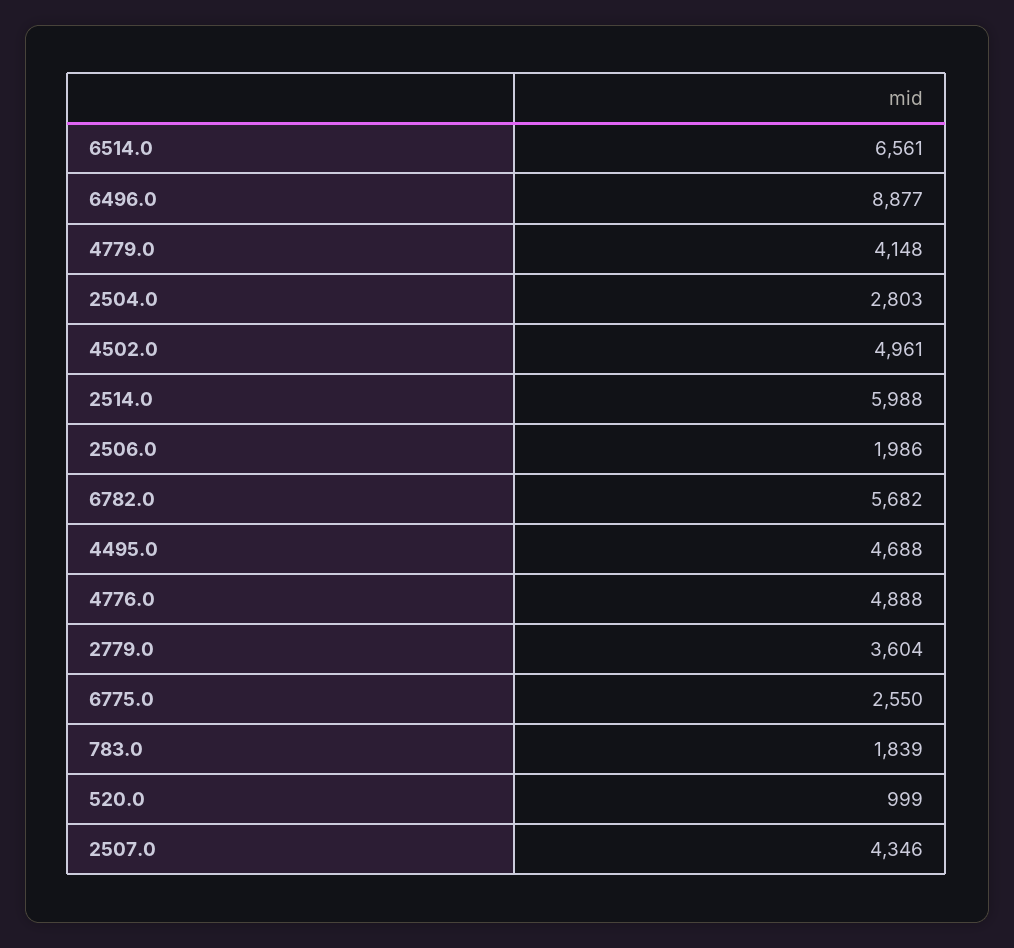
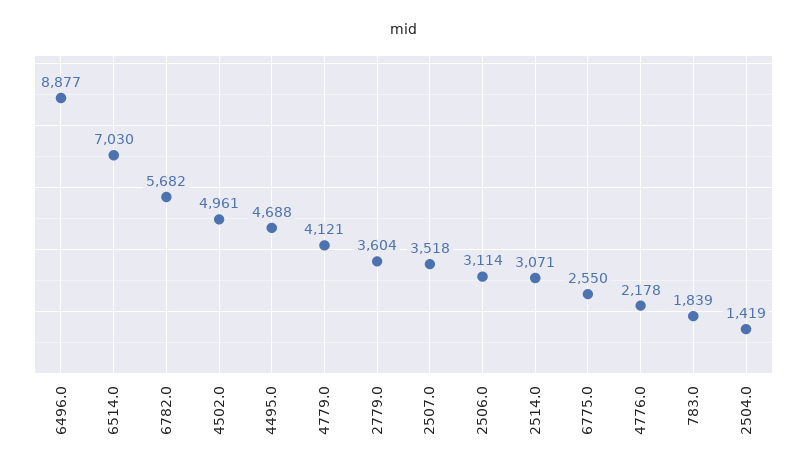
  {
-   "6514.0": 6561,
+   "6514.0": 7030,
    "6496.0": 8877,
-   "4779.0": 4148,
+   "4779.0": 4121,
-   "2504.0": 2803,
+   "2504.0": 1419,
    "4502.0": 4961,
-   "2514.0": 5988,
+   "2514.0": 3071,
-   "2506.0": 1986,
+   "2506.0": 3114,
    "6782.0": 5682,
    "4495.0": 4688,
-   "4776.0": 4888,
+   "4776.0": 2178,
    "2779.0": 3604,
    "6775.0": 2550,
    "783.0": 1839,
-   "520.0": 999,
-   "2507.0": 4346
+   "2507.0": 3518
  }

